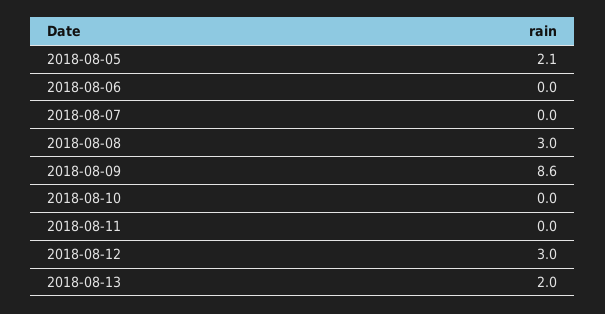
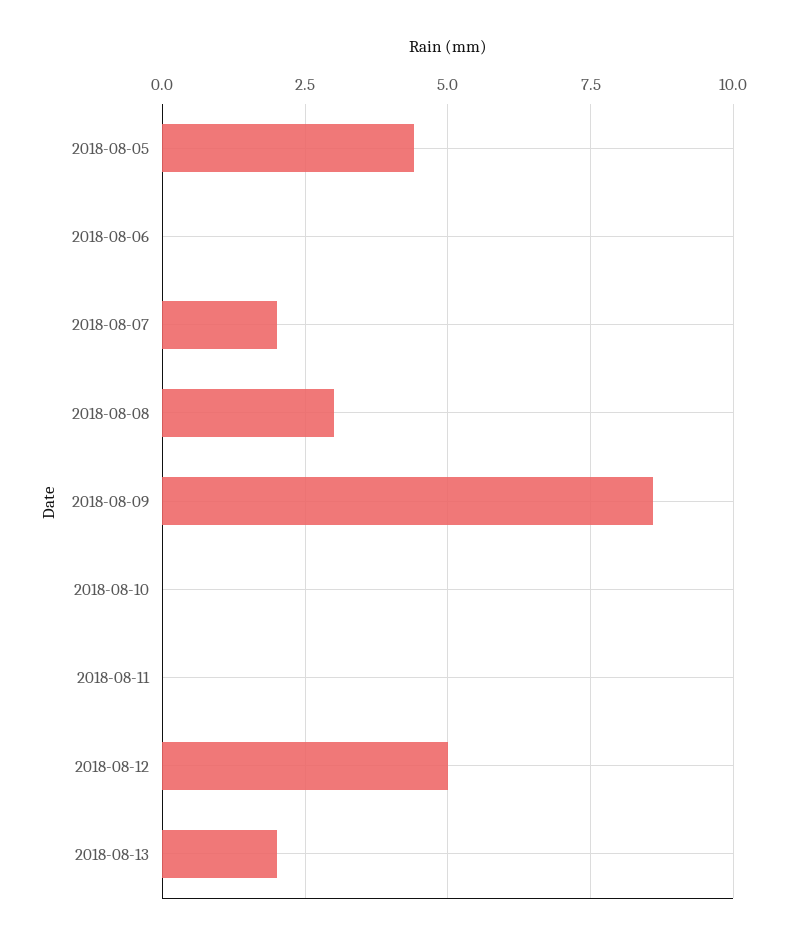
  {
-   "2018-08-05": 2.1,
+   "2018-08-05": 4.5,
    "2018-08-06": 0,
-   "2018-08-07": 0,
+   "2018-08-07": 2,
    "2018-08-08": 3,
    "2018-08-09": 8.6,
    "2018-08-10": 0,
    "2018-08-11": 0,
-   "2018-08-12": 3,
+   "2018-08-12": 5,
    "2018-08-13": 2
  }

